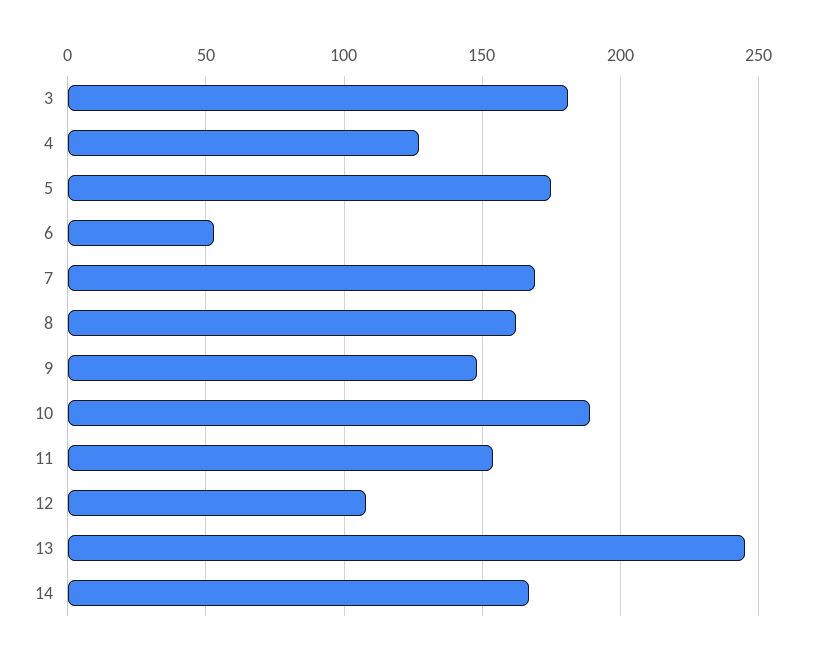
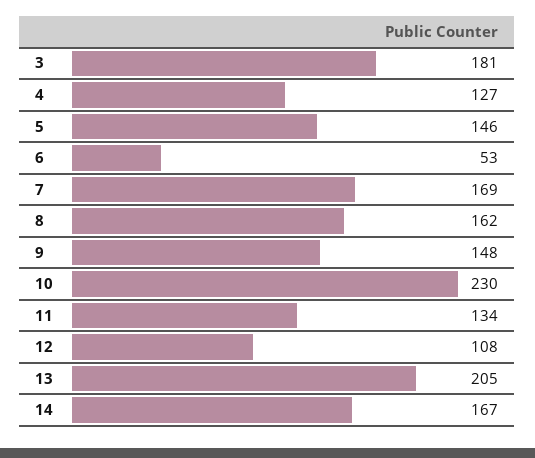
  {
    "3": 181,
    "4": 127,
-   "5": 175,
+   "5": 146,
    "6": 53,
    "7": 169,
    "8": 162,
    "9": 148,
-   "10": 190,
+   "10": 230,
-   "11": 155,
+   "11": 134,
    "12": 108,
-   "13": 245,
+   "13": 205,
    "14": 167
  }

